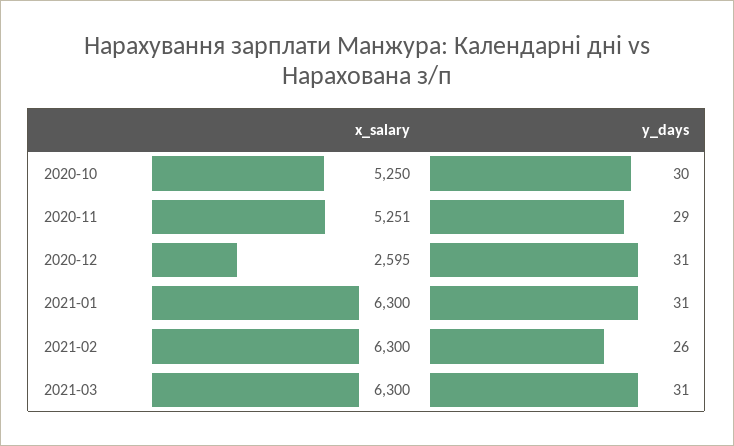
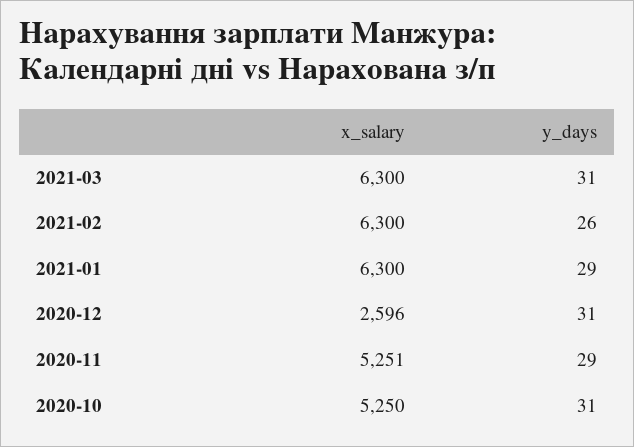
  {
    "x_salary": {
      "2020-10": 5250,
      "2020-11": 5251,
-     "2020-12": 2595,
+     "2020-12": 2596,
      "2021-01": 6300,
      "2021-02": 6300,
      "2021-03": 6300
    },
    "y_days": {
-     "2020-10": 30,
+     "2020-10": 31,
      "2020-11": 29,
      "2020-12": 31,
-     "2021-01": 31,
+     "2021-01": 29,
      "2021-02": 26,
      "2021-03": 31
    }
  }

